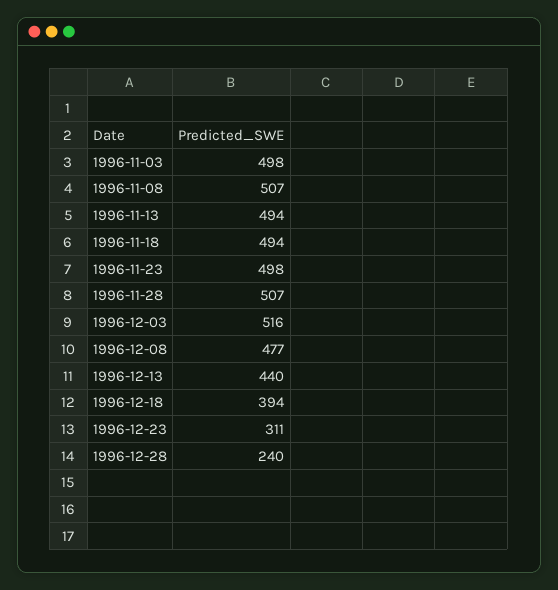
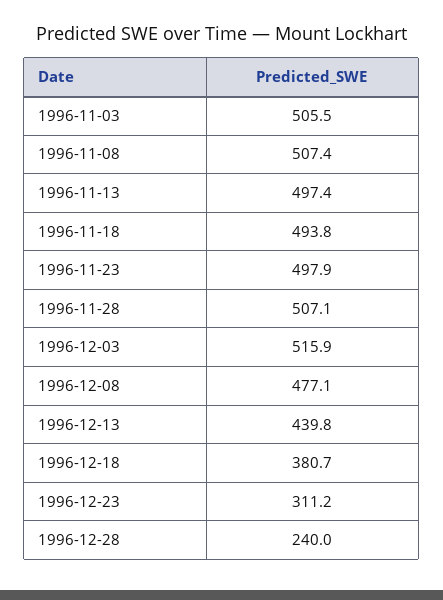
  {
-   "1996-11-03": 498,
+   "1996-11-03": 505.5,
    "1996-11-08": 507.4,
-   "1996-11-13": 494,
+   "1996-11-13": 497.4,
    "1996-11-18": 493.8,
    "1996-11-23": 497.9,
    "1996-11-28": 507.1,
    "1996-12-03": 515.9,
    "1996-12-08": 477.1,
    "1996-12-13": 439.8,
-   "1996-12-18": 394,
+   "1996-12-18": 380.7,
    "1996-12-23": 311.2,
    "1996-12-28": 240
  }

